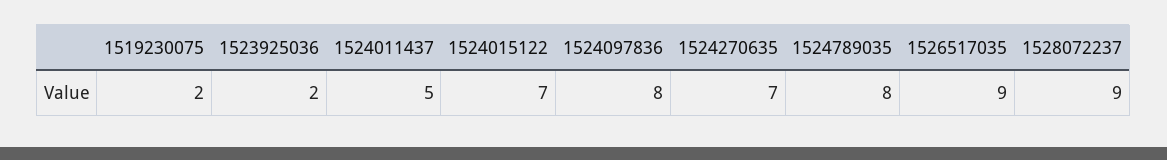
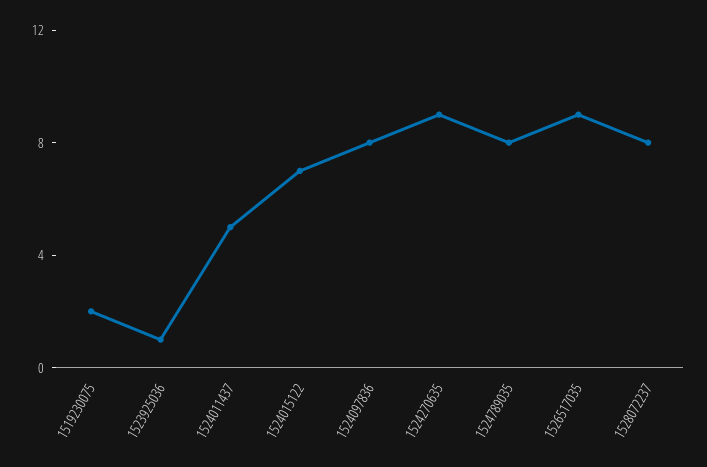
  {
    "1519230075": 2,
-   "1523925036": 2,
+   "1523925036": 1,
    "1524011437": 5,
    "1524015122": 7,
    "1524097836": 8,
-   "1524270635": 7,
+   "1524270635": 9,
    "1524789035": 8,
    "1526517035": 9,
-   "1528072237": 9
+   "1528072237": 8
  }

